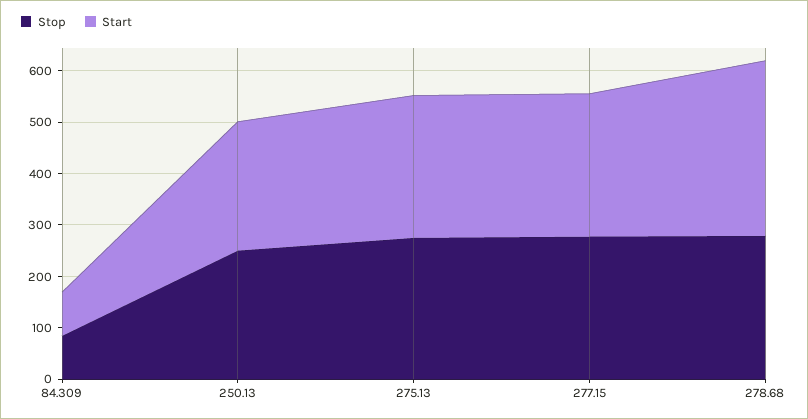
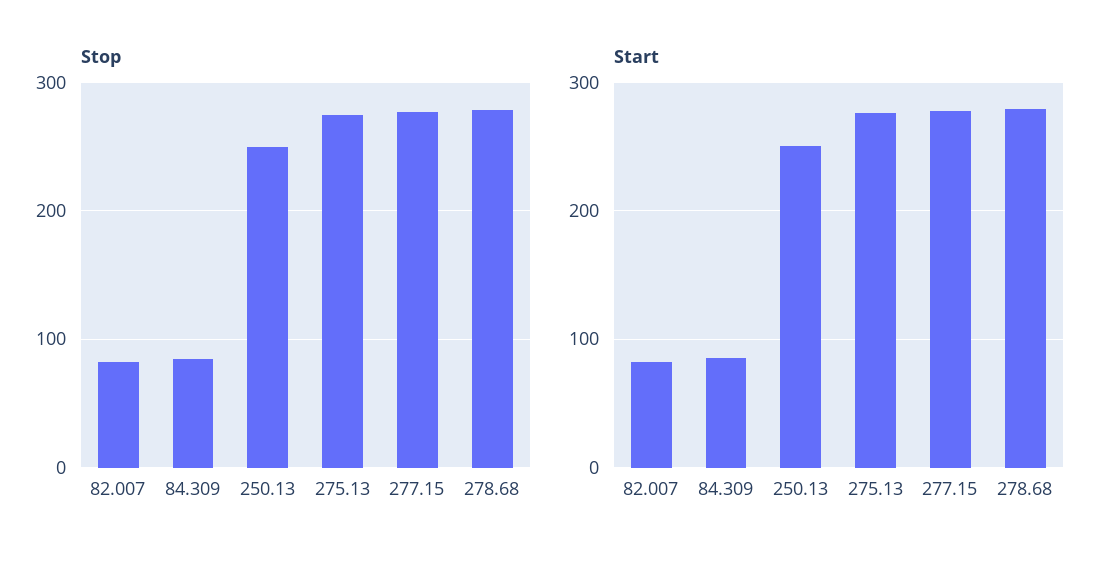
  {
    "Stop": {
      "84.309": 80,
      "250.13": 250,
      "275.13": 280,
      "277.15": 280,
-     "278.68": 280
+     "278.68": 280,
+     "82.007": 80
    },
    "Start": {
      "84.309": 90,
      "250.13": 250,
      "275.13": 280,
      "277.15": 280,
-     "278.68": 340
+     "278.68": 280,
+     "82.007": 80
    }
  }

